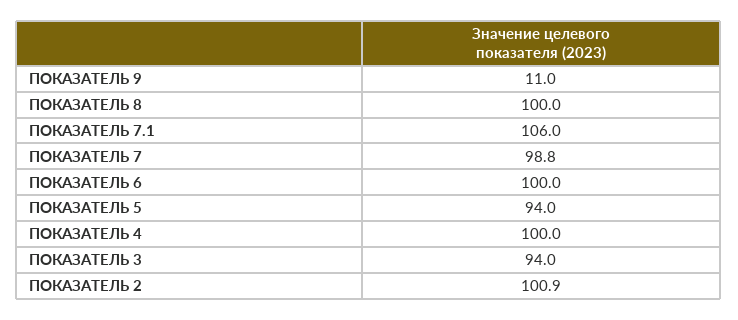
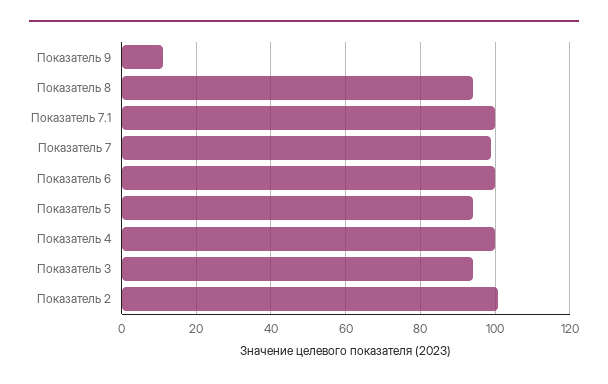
  {
    "ПОКАЗАТЕЛЬ 9": 11,
-   "ПОКАЗАТЕЛЬ 8": 100,
+   "ПОКАЗАТЕЛЬ 8": 94,
-   "ПОКАЗАТЕЛЬ 7.1": 106,
+   "ПОКАЗАТЕЛЬ 7.1": 100,
    "ПОКАЗАТЕЛЬ 7": 98.8,
    "ПОКАЗАТЕЛЬ 6": 100,
    "ПОКАЗАТЕЛЬ 5": 94,
    "ПОКАЗАТЕЛЬ 4": 100,
    "ПОКАЗАТЕЛЬ 3": 94,
    "ПОКАЗАТЕЛЬ 2": 100.9
  }

